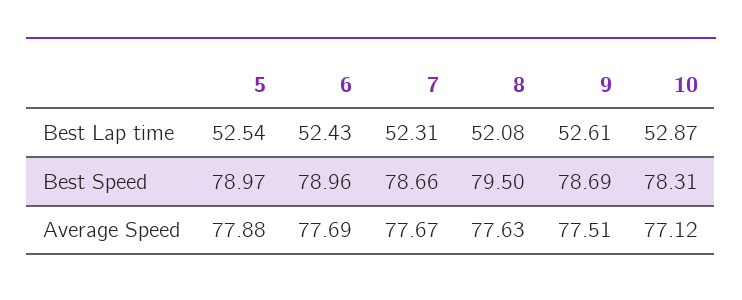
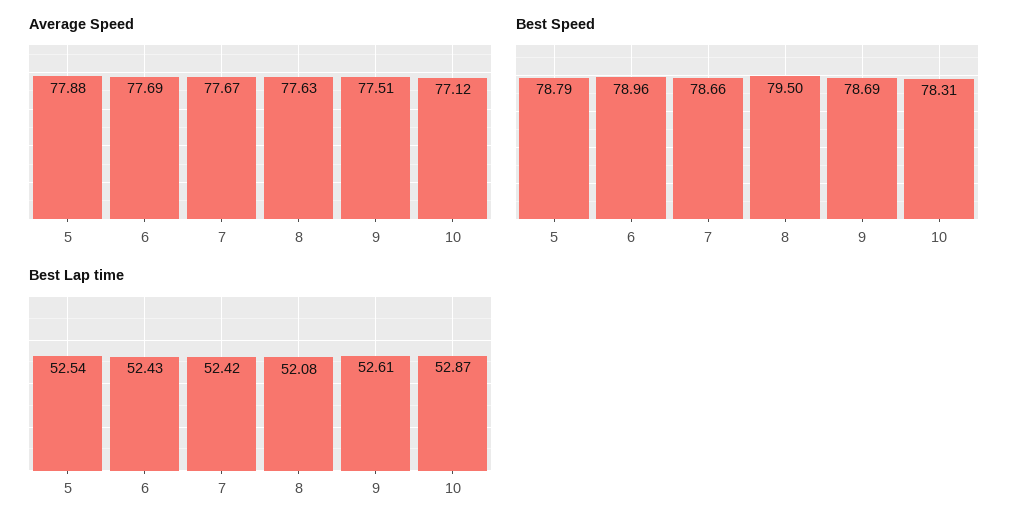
  {
    "Best Lap time": {
      "5": 52.54,
      "6": 52.43,
-     "7": 52.31,
+     "7": 52.42,
      "8": 52.08,
      "9": 52.61,
      "10": 52.87
    },
    "Best Speed": {
-     "5": 78.97,
+     "5": 78.79,
      "6": 78.96,
      "7": 78.66,
      "8": 79.5,
      "9": 78.69,
      "10": 78.31
    },
    "Average Speed": {
      "5": 77.88,
      "6": 77.69,
      "7": 77.67,
      "8": 77.63,
      "9": 77.51,
      "10": 77.12
    }
  }

